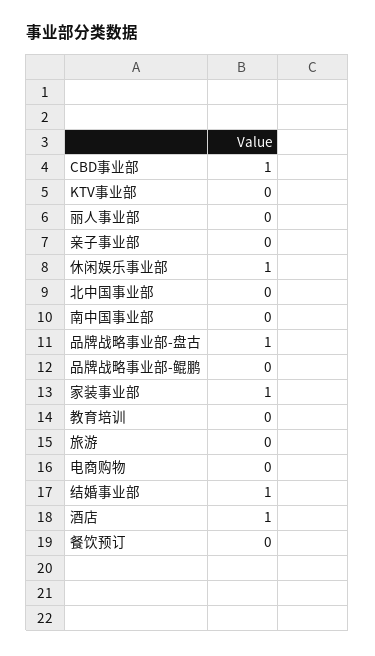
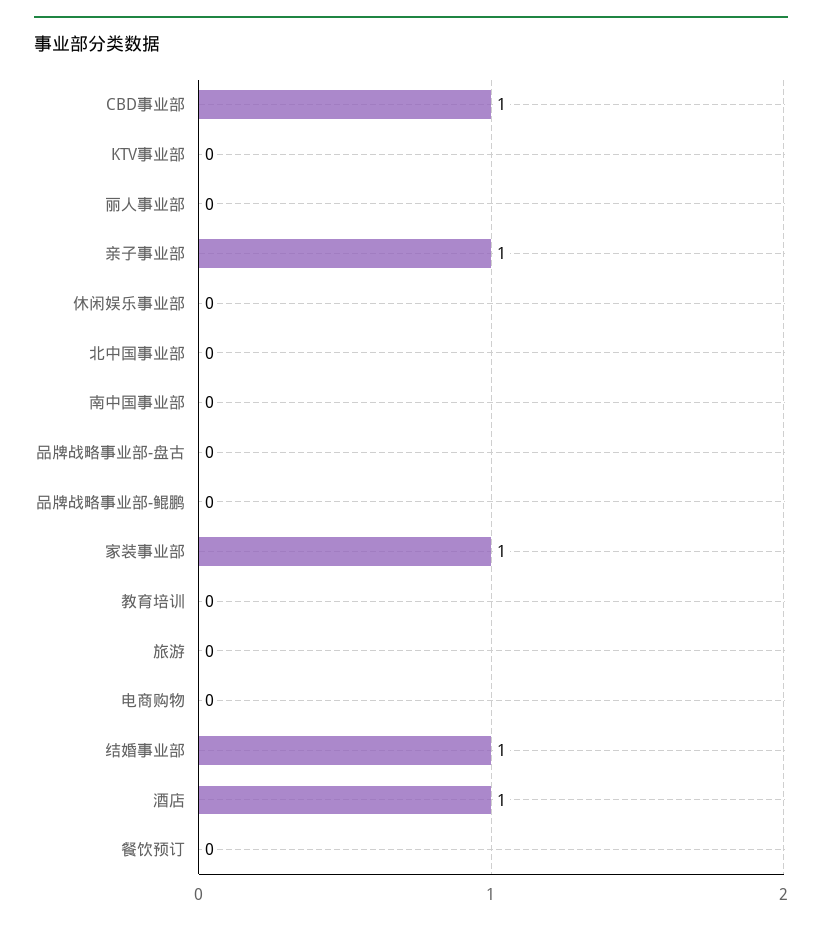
  {
    "CBD事业部": 1,
    "KTV事业部": 0,
    "丽人事业部": 0,
-   "亲子事业部": 0,
+   "亲子事业部": 1,
-   "休闲娱乐事业部": 1,
+   "休闲娱乐事业部": 0,
    "北中国事业部": 0,
    "南中国事业部": 0,
-   "品牌战略事业部-盘古": 1,
+   "品牌战略事业部-盘古": 0,
    "品牌战略事业部-鲲鹏": 0,
    "家装事业部": 1,
    "教育培训": 0,
    "旅游": 0,
    "电商购物": 0,
    "结婚事业部": 1,
    "酒店": 1,
    "餐饮预订": 0
  }

